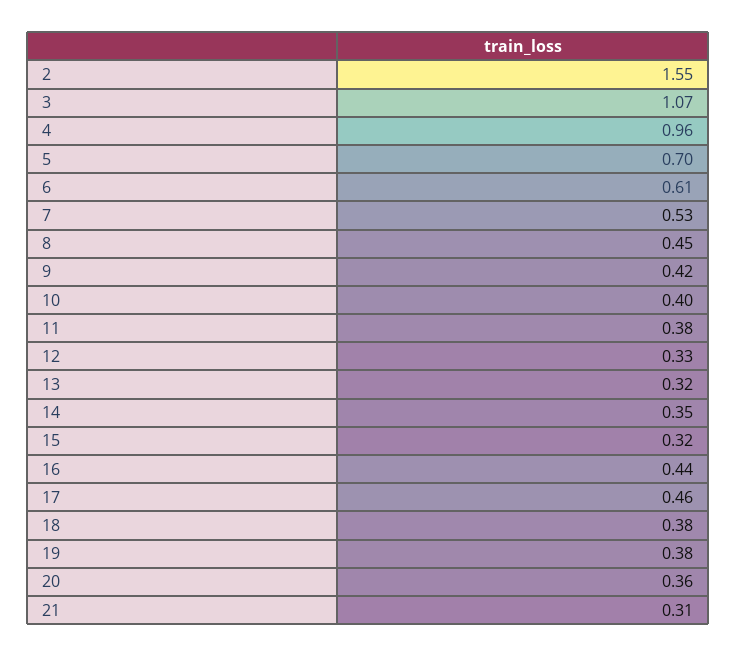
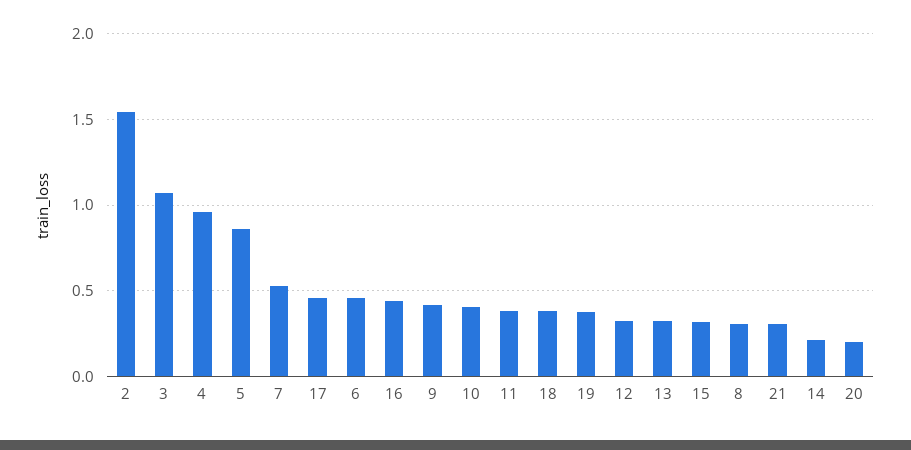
  {
    "2": 1.55,
    "3": 1.07,
    "4": 0.96,
-   "5": 0.7,
+   "5": 0.85,
-   "6": 0.61,
+   "6": 0.45,
    "7": 0.53,
-   "8": 0.45,
+   "8": 0.3,
    "9": 0.42,
    "10": 0.4,
    "11": 0.38,
    "12": 0.33,
    "13": 0.32,
-   "14": 0.35,
+   "14": 0.2,
    "15": 0.32,
    "16": 0.44,
    "17": 0.46,
    "18": 0.38,
    "19": 0.38,
-   "20": 0.36,
+   "20": 0.2,
    "21": 0.31
  }

